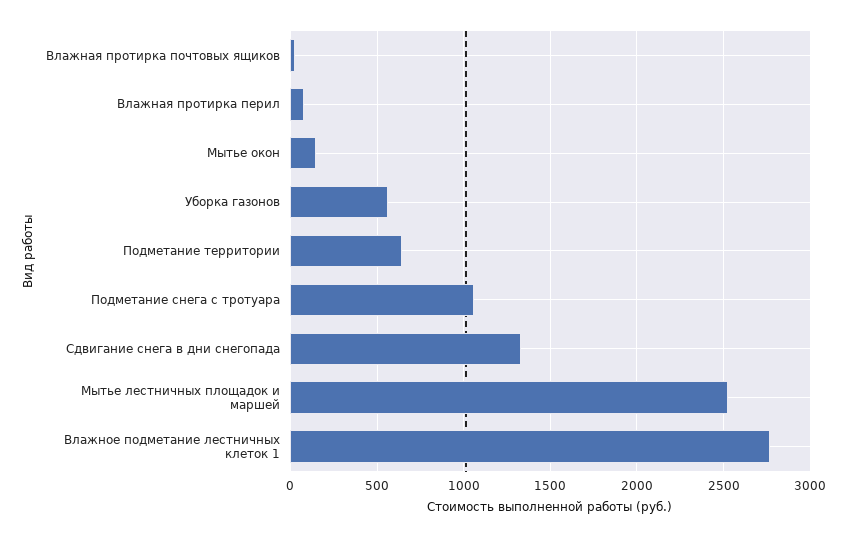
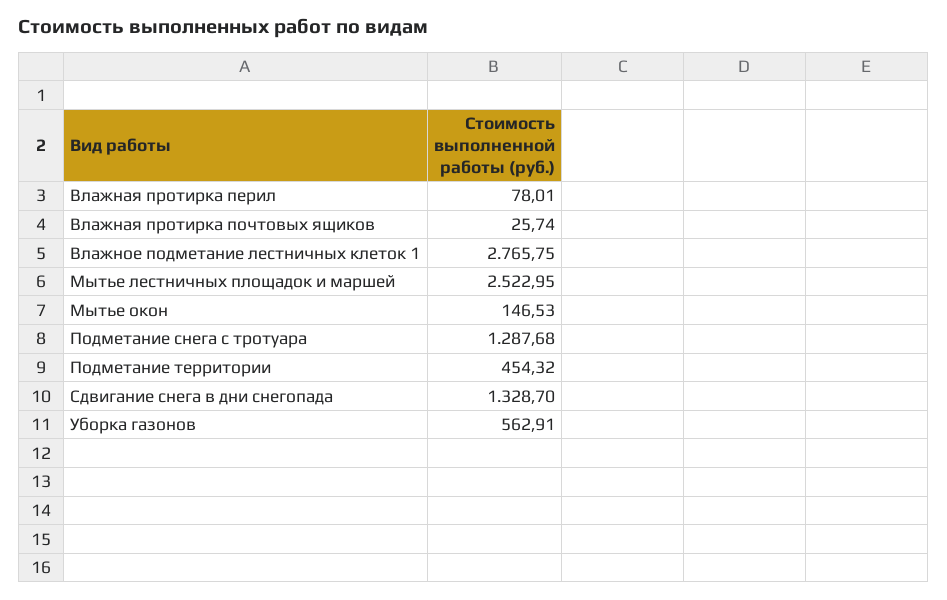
  {
    "Влажная протирка почтовых ящиков": 25.74,
    "Влажная протирка перил": 78.01,
    "Мытье окон": 146.53,
    "Уборка газонов": 562.91,
-   "Подметание территории": 650,
+   "Подметание территории": 454.32,
-   "Подметание снега с тротуара": 1050,
+   "Подметание снега с тротуара": 1287.68,
    "Сдвигание снега в дни снегопада": 1328.7,
    "Мытье лестничных площадок и маршей": 2522.95,
    "Влажное подметание лестничных клеток 1": 2765.75
  }

